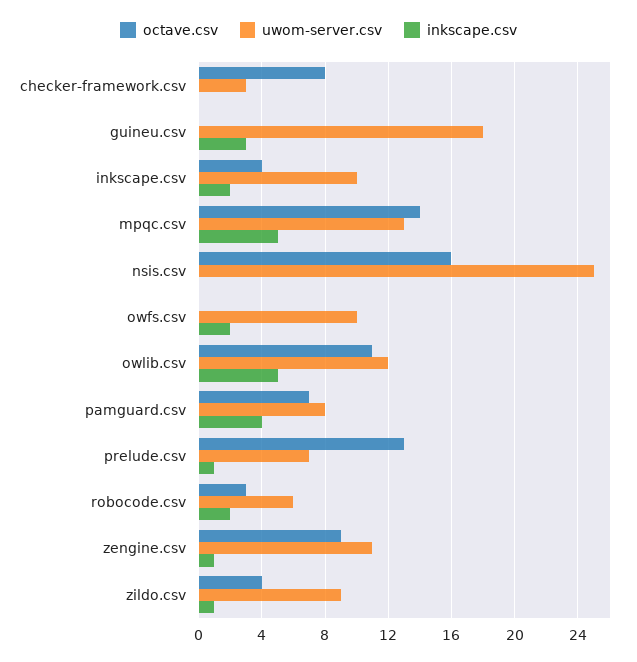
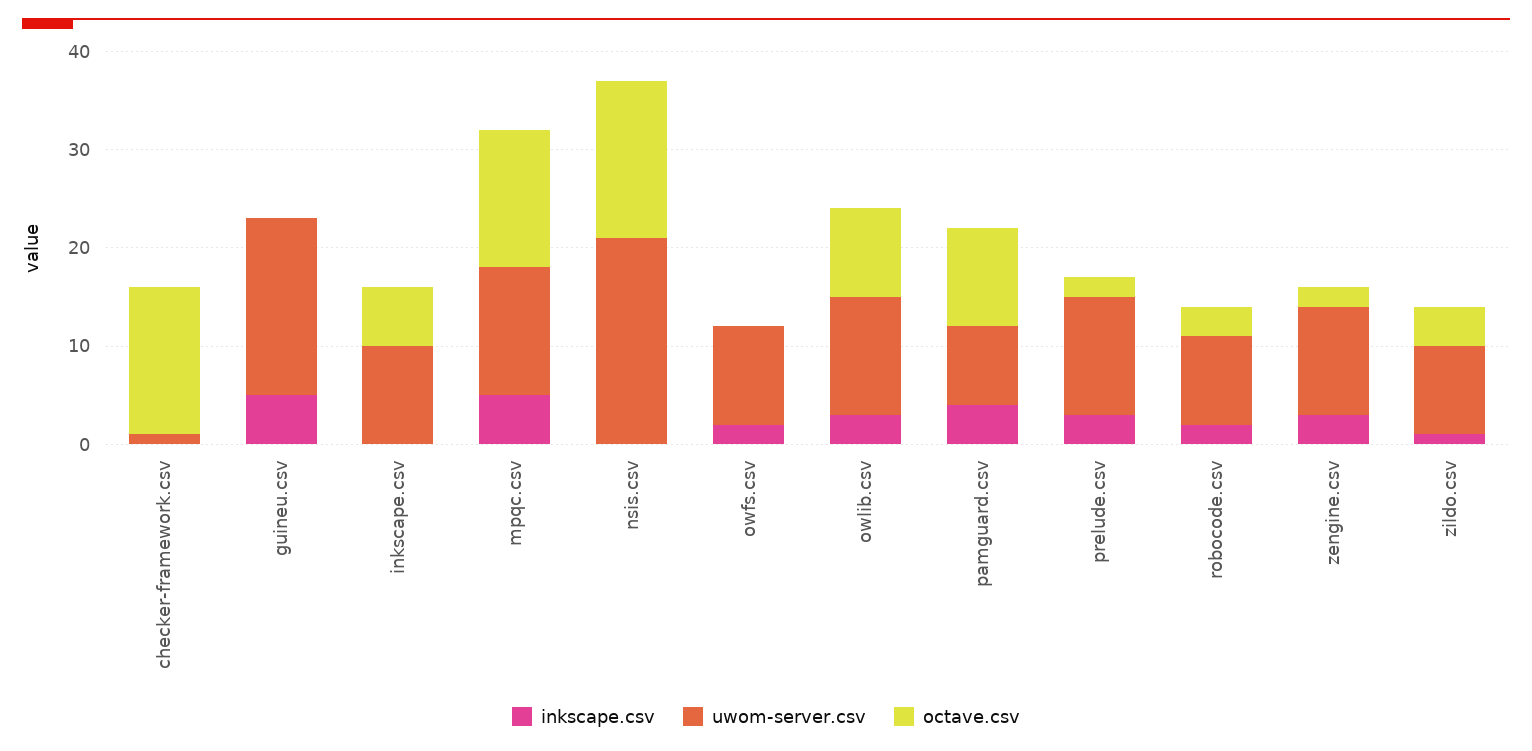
  {
    "octave.csv": {
-     "checker-framework.csv": 8,
+     "checker-framework.csv": 15,
      "guineu.csv": 0,
-     "inkscape.csv": 4,
+     "inkscape.csv": 6,
      "mpqc.csv": 14,
      "nsis.csv": 16,
      "owfs.csv": 0,
-     "owlib.csv": 11,
+     "owlib.csv": 9,
-     "pamguard.csv": 7,
+     "pamguard.csv": 10,
-     "prelude.csv": 13,
+     "prelude.csv": 2,
      "robocode.csv": 3,
-     "zengine.csv": 9,
+     "zengine.csv": 2,
      "zildo.csv": 4
    },
    "uwom-server.csv": {
-     "checker-framework.csv": 3,
+     "checker-framework.csv": 1,
      "guineu.csv": 18,
      "inkscape.csv": 10,
      "mpqc.csv": 13,
-     "nsis.csv": 25,
+     "nsis.csv": 21,
      "owfs.csv": 10,
      "owlib.csv": 12,
      "pamguard.csv": 8,
-     "prelude.csv": 7,
+     "prelude.csv": 12,
-     "robocode.csv": 6,
+     "robocode.csv": 9,
      "zengine.csv": 11,
      "zildo.csv": 9
    },
    "inkscape.csv": {
      "checker-framework.csv": 0,
-     "guineu.csv": 3,
+     "guineu.csv": 5,
-     "inkscape.csv": 2,
+     "inkscape.csv": 0,
      "mpqc.csv": 5,
      "nsis.csv": 0,
      "owfs.csv": 2,
-     "owlib.csv": 5,
+     "owlib.csv": 3,
      "pamguard.csv": 4,
-     "prelude.csv": 1,
+     "prelude.csv": 3,
      "robocode.csv": 2,
-     "zengine.csv": 1,
+     "zengine.csv": 3,
      "zildo.csv": 1
    }
  }

